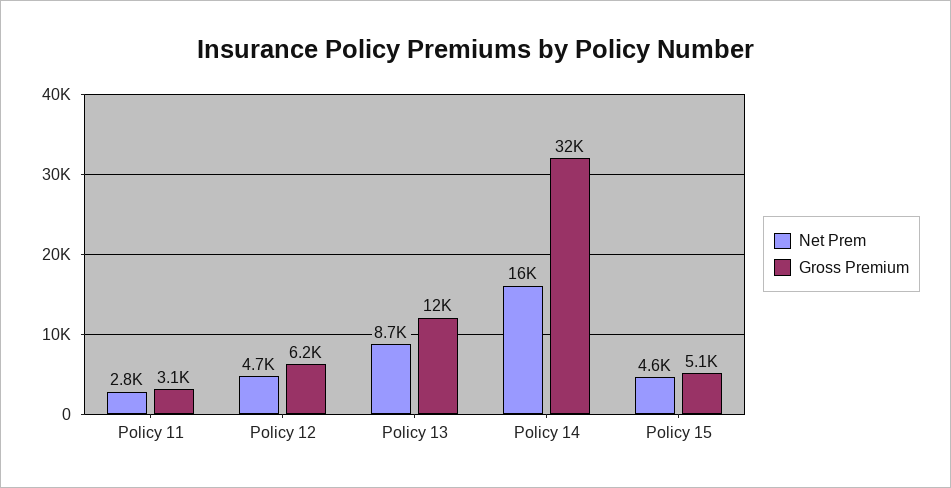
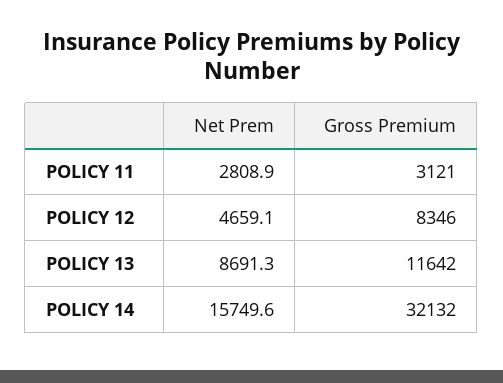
  {
    "Net Prem": {
      "Policy 11": 2808.9,
      "Policy 12": 4659.1,
      "Policy 13": 8691.3,
-     "Policy 14": 15749.6,
+     "Policy 14": 15749.6
-     "Policy 15": 4600
    },
    "Gross Premium": {
      "Policy 11": 3121,
-     "Policy 12": 6200,
+     "Policy 12": 8346,
      "Policy 13": 11642,
-     "Policy 14": 32132,
+     "Policy 14": 32132
-     "Policy 15": 5100
    }
  }

